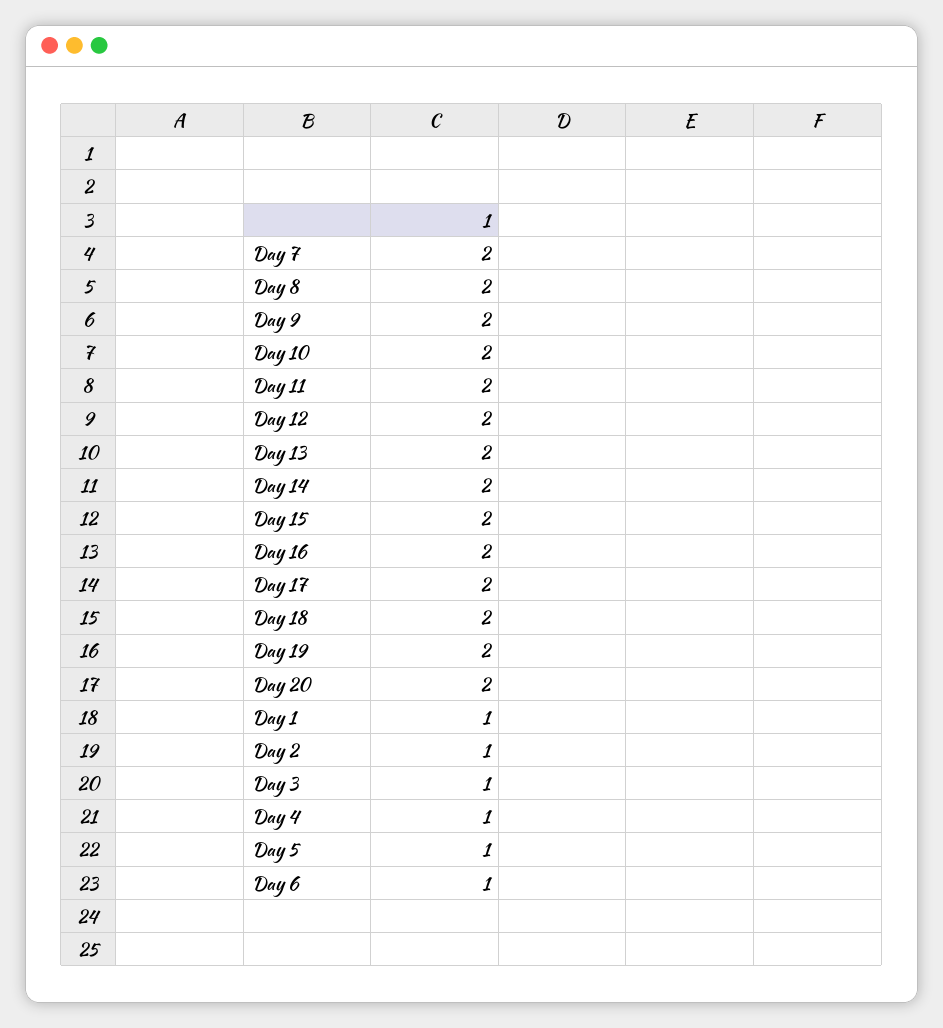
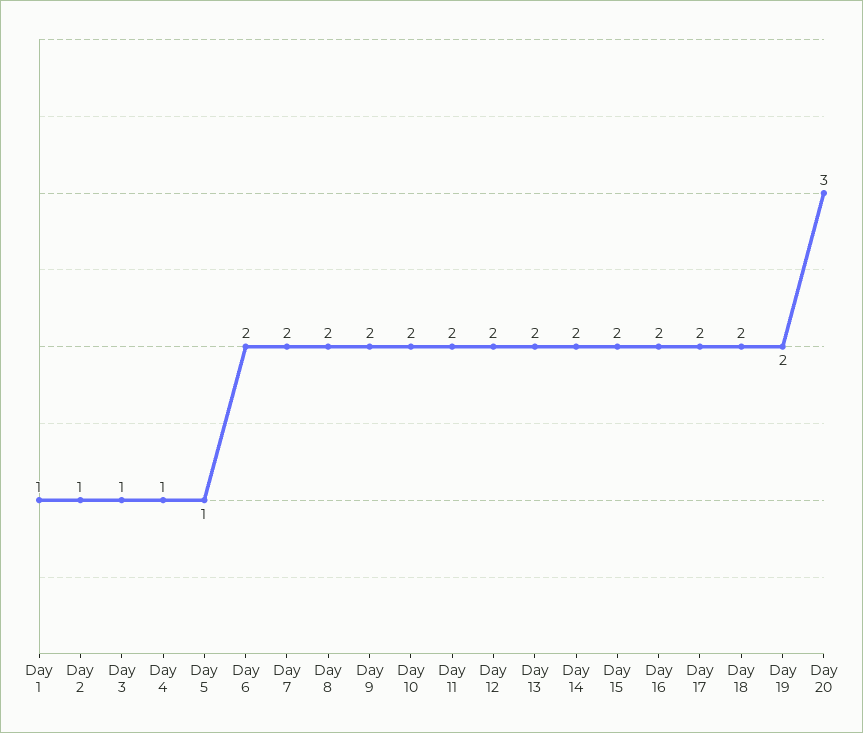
  {
    "Day 7": 2,
    "Day 8": 2,
    "Day 9": 2,
    "Day 10": 2,
    "Day 11": 2,
    "Day 12": 2,
    "Day 13": 2,
    "Day 14": 2,
    "Day 15": 2,
    "Day 16": 2,
    "Day 17": 2,
    "Day 18": 2,
    "Day 19": 2,
-   "Day 20": 2,
+   "Day 20": 3,
    "Day 1": 1,
    "Day 2": 1,
    "Day 3": 1,
    "Day 4": 1,
    "Day 5": 1,
-   "Day 6": 1
+   "Day 6": 2
  }

